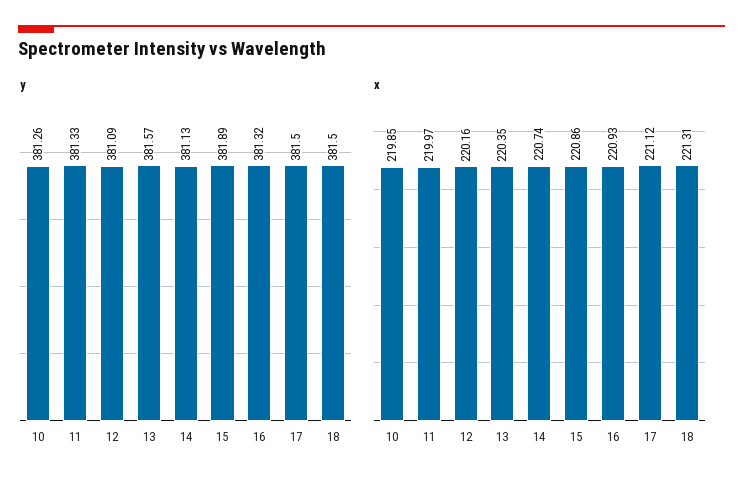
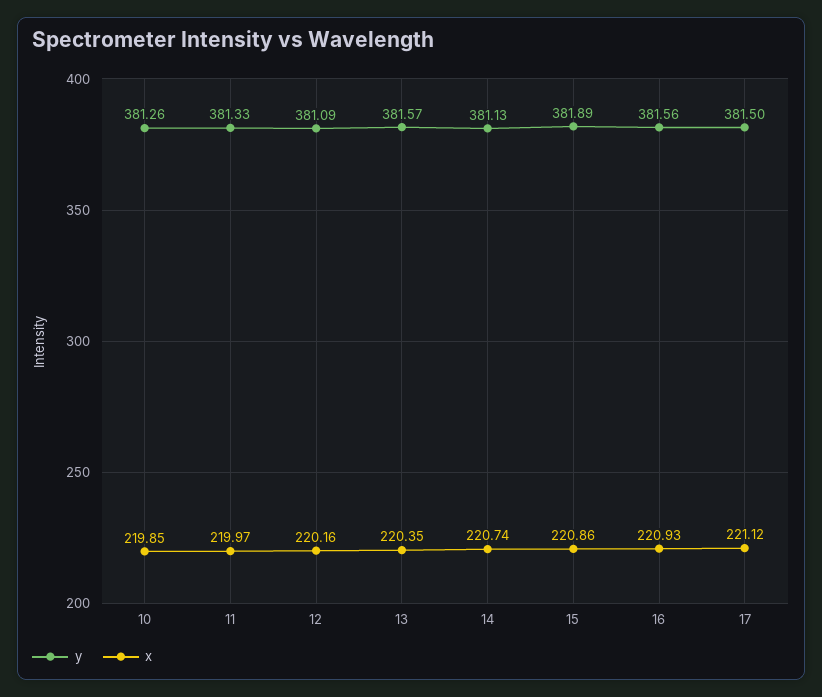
  {
    "y": {
      "10": 381.26,
      "11": 381.33,
      "12": 381.09,
      "13": 381.57,
      "14": 381.13,
      "15": 381.89,
-     "16": 381.32,
+     "16": 381.56,
-     "17": 381.5,
+     "17": 381.5
-     "18": 381.5
    },
    "x": {
      "10": 219.85,
      "11": 219.97,
      "12": 220.16,
      "13": 220.35,
      "14": 220.74,
      "15": 220.86,
      "16": 220.93,
-     "17": 221.12,
+     "17": 221.12
-     "18": 221.31
    }
  }

